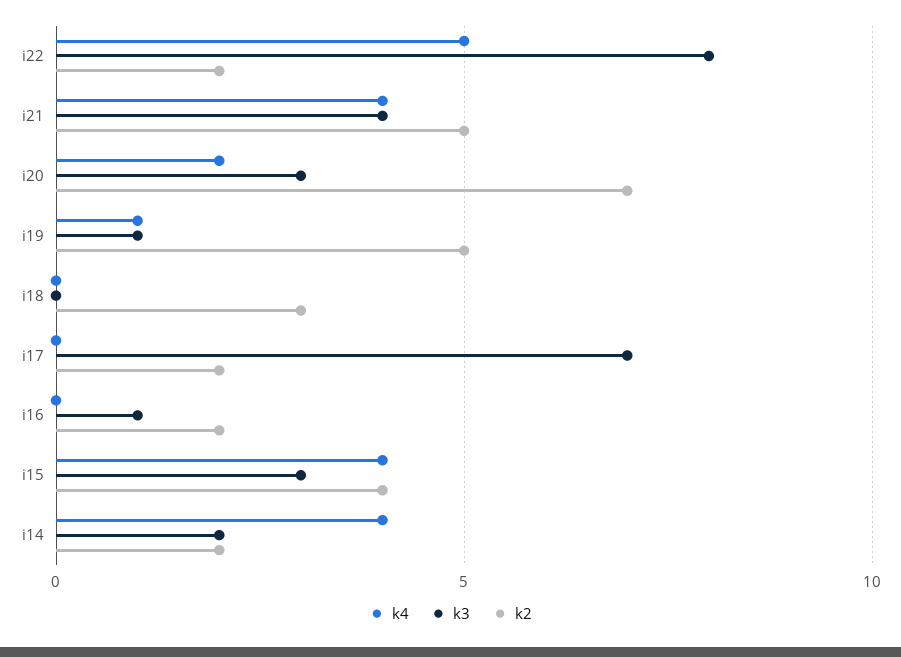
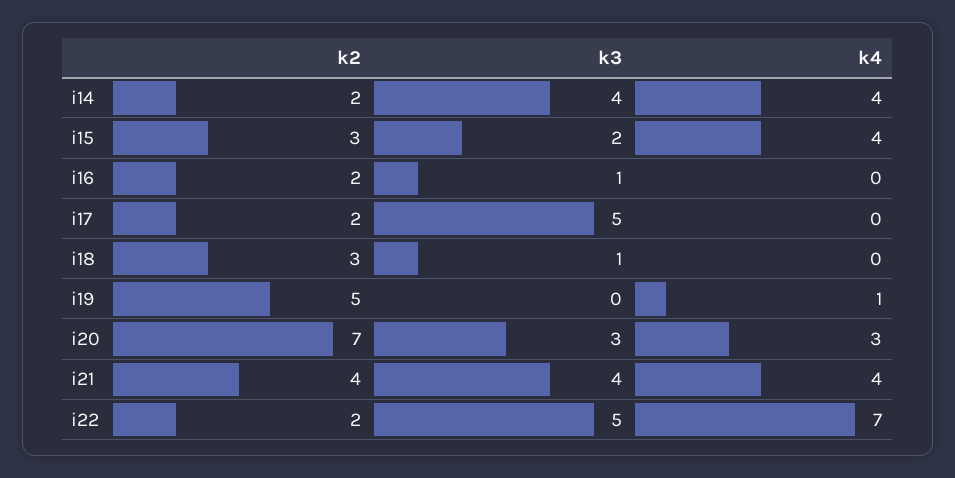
  {
    "k4": {
-     "i22": 5,
+     "i22": 7,
      "i21": 4,
-     "i20": 2,
+     "i20": 3,
      "i19": 1,
      "i18": 0,
      "i17": 0,
      "i16": 0,
      "i15": 4,
      "i14": 4
    },
    "k3": {
-     "i22": 8,
+     "i22": 5,
      "i21": 4,
      "i20": 3,
-     "i19": 1,
+     "i19": 0,
-     "i18": 0,
+     "i18": 1,
-     "i17": 7,
+     "i17": 5,
      "i16": 1,
-     "i15": 3,
+     "i15": 2,
-     "i14": 2
+     "i14": 4
    },
    "k2": {
      "i22": 2,
-     "i21": 5,
+     "i21": 4,
      "i20": 7,
      "i19": 5,
      "i18": 3,
      "i17": 2,
      "i16": 2,
-     "i15": 4,
+     "i15": 3,
      "i14": 2
    }
  }

